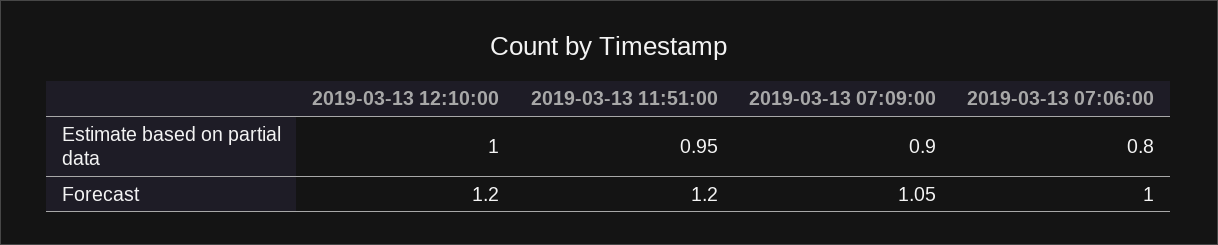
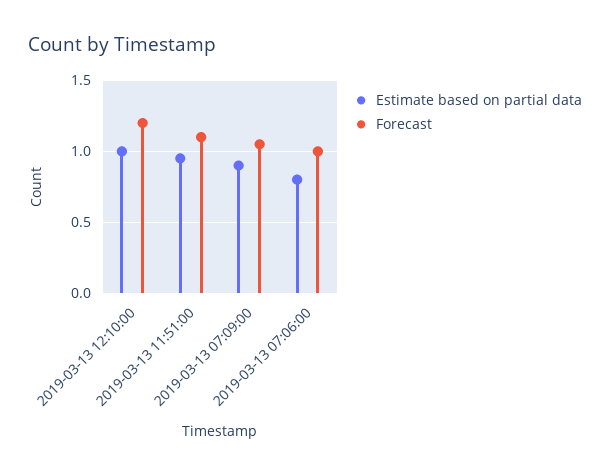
  {
    "Estimate based on partial data": {
      "2019-03-13 12:10:00": 1,
      "2019-03-13 11:51:00": 0.95,
      "2019-03-13 07:09:00": 0.9,
      "2019-03-13 07:06:00": 0.8
    },
    "Forecast": {
      "2019-03-13 12:10:00": 1.2,
-     "2019-03-13 11:51:00": 1.2,
+     "2019-03-13 11:51:00": 1.1,
      "2019-03-13 07:09:00": 1.05,
      "2019-03-13 07:06:00": 1
    }
  }

